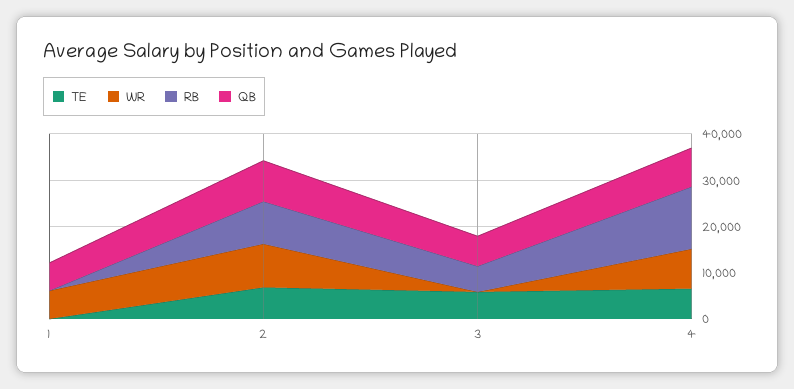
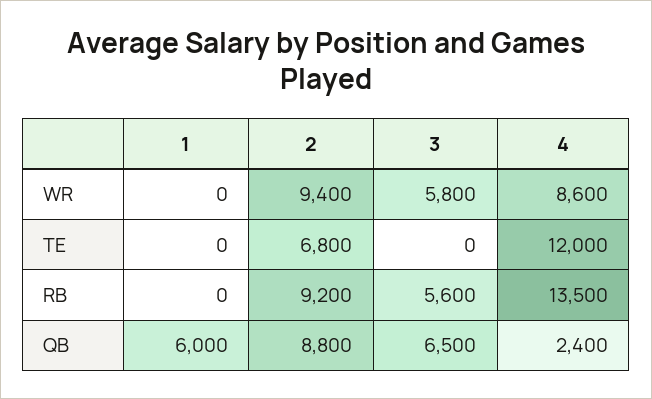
  {
    "TE": {
      "1": 0,
      "2": 6800,
-     "3": 6000,
+     "3": 0,
-     "4": 6000
+     "4": 12000
    },
    "WR": {
-     "1": 6000,
+     "1": 0,
      "2": 9400,
-     "3": 0,
+     "3": 5800,
      "4": 8600
    },
    "RB": {
      "1": 0,
      "2": 9200,
      "3": 5600,
      "4": 13500
    },
    "QB": {
      "1": 6000,
      "2": 8800,
      "3": 6500,
-     "4": 8000
+     "4": 2400
    }
  }

